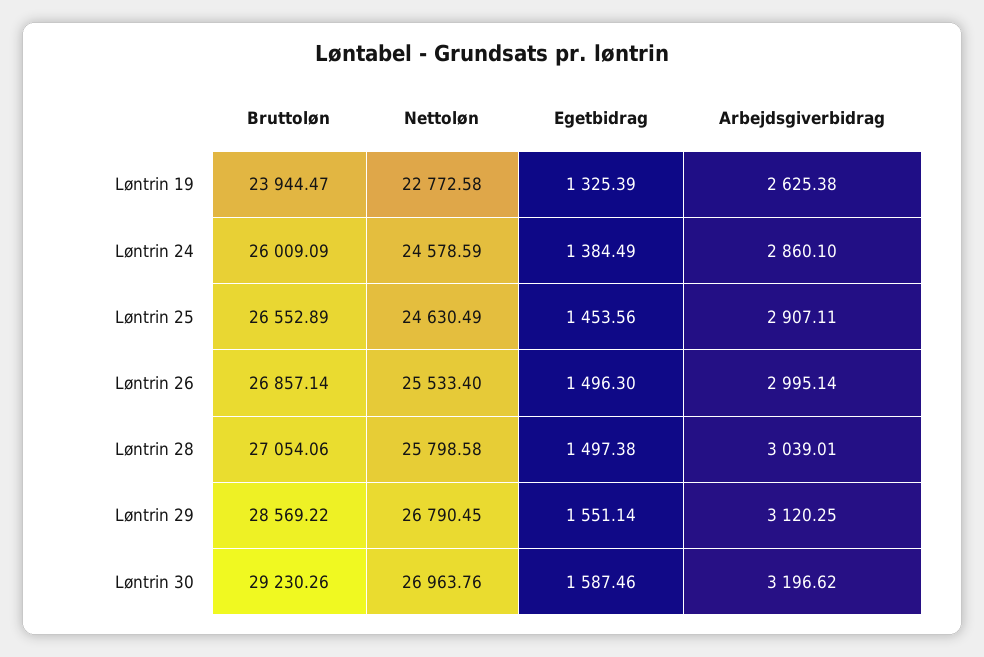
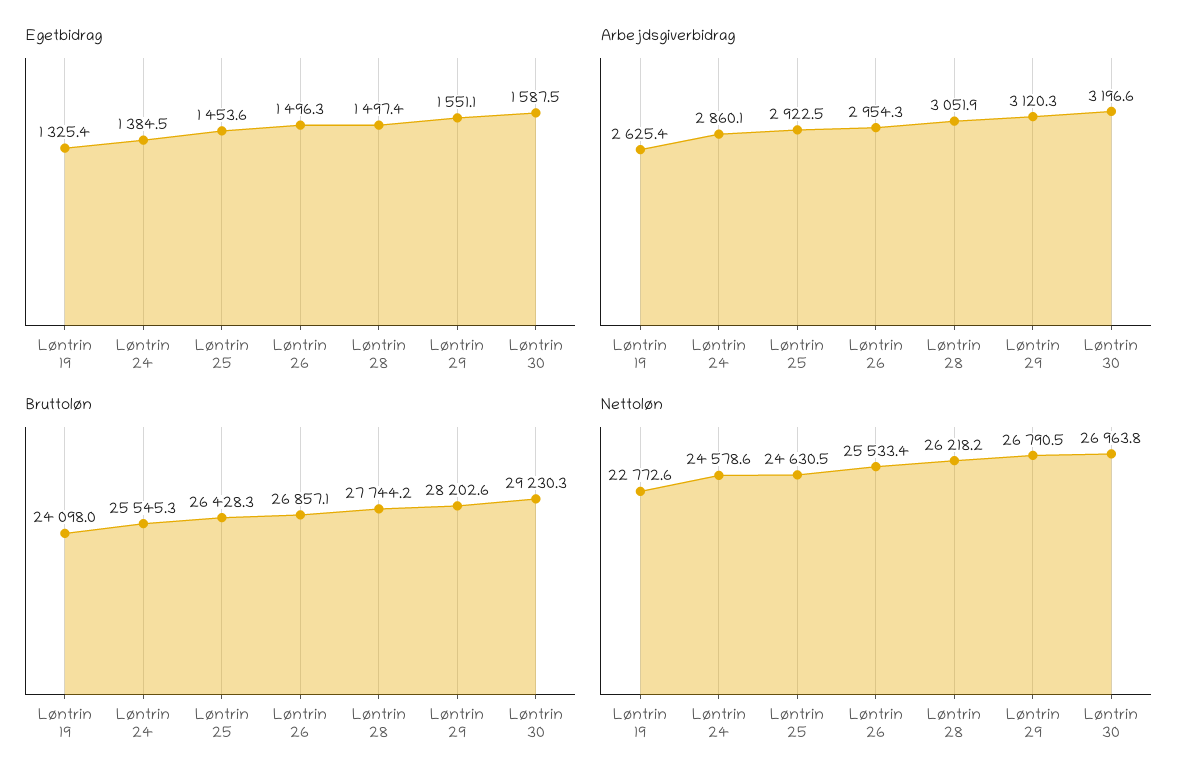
  {
    "Bruttoløn": {
-     "Løntrin 19": 23944.47,
+     "Løntrin 19": 24098,
-     "Løntrin 24": 26009.09,
+     "Løntrin 24": 25545.3,
-     "Løntrin 25": 26552.89,
+     "Løntrin 25": 26428.3,
      "Løntrin 26": 26857.14,
-     "Løntrin 28": 27054.06,
+     "Løntrin 28": 27744.2,
-     "Løntrin 29": 28569.22,
+     "Løntrin 29": 28202.6,
      "Løntrin 30": 29230.26
    },
    "Nettoløn": {
      "Løntrin 19": 22772.58,
      "Løntrin 24": 24578.59,
      "Løntrin 25": 24630.49,
      "Løntrin 26": 25533.4,
-     "Løntrin 28": 25798.58,
+     "Løntrin 28": 26218.2,
      "Løntrin 29": 26790.45,
      "Løntrin 30": 26963.76
    },
    "Egetbidrag": {
      "Løntrin 19": 1325.39,
      "Løntrin 24": 1384.49,
      "Løntrin 25": 1453.56,
      "Løntrin 26": 1496.3,
      "Løntrin 28": 1497.38,
      "Løntrin 29": 1551.14,
      "Løntrin 30": 1587.46
    },
    "Arbejdsgiverbidrag": {
      "Løntrin 19": 2625.38,
      "Løntrin 24": 2860.1,
-     "Løntrin 25": 2907.11,
+     "Løntrin 25": 2922.5,
-     "Løntrin 26": 2995.14,
+     "Løntrin 26": 2954.3,
-     "Løntrin 28": 3039.01,
+     "Løntrin 28": 3051.9,
      "Løntrin 29": 3120.25,
      "Løntrin 30": 3196.62
    }
  }

